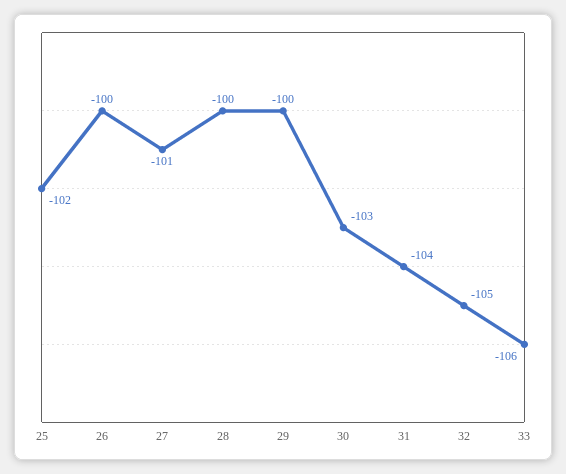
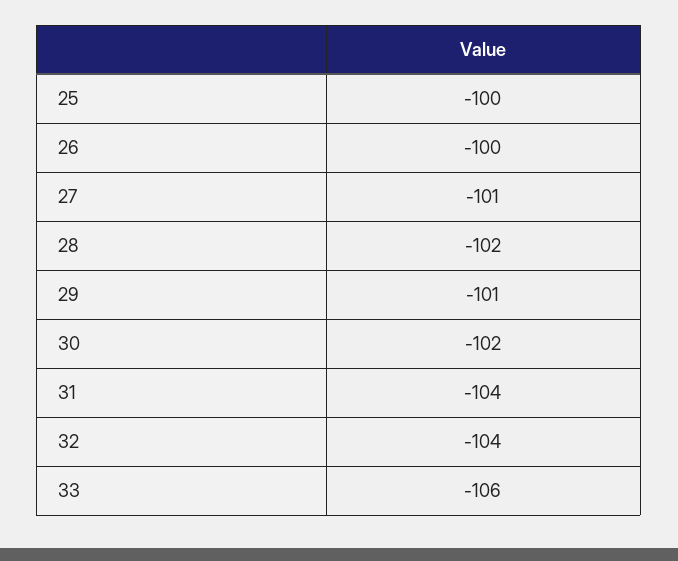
  {
-   "25": -102,
+   "25": -100,
    "26": -100,
    "27": -101,
-   "28": -100,
+   "28": -102,
-   "29": -100,
+   "29": -101,
-   "30": -103,
+   "30": -102,
    "31": -104,
-   "32": -105,
+   "32": -104,
    "33": -106
  }

